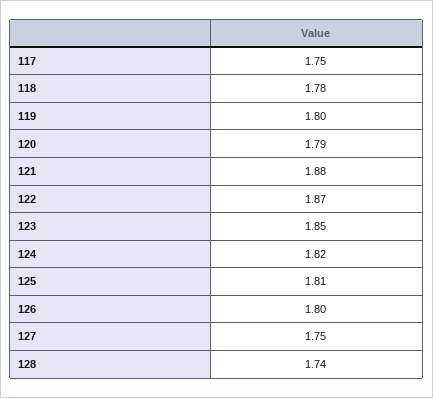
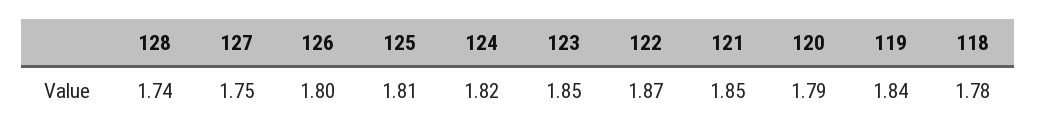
  {
-   "117": 1.75,
    "118": 1.78,
-   "119": 1.8,
+   "119": 1.84,
    "120": 1.79,
-   "121": 1.88,
+   "121": 1.85,
    "122": 1.87,
    "123": 1.85,
    "124": 1.82,
    "125": 1.81,
    "126": 1.8,
    "127": 1.75,
    "128": 1.74
  }

